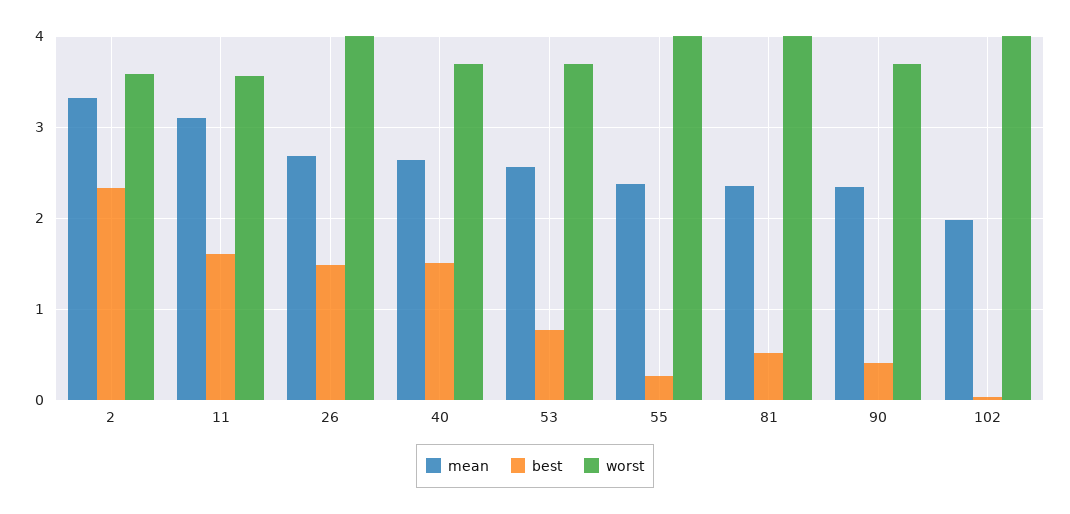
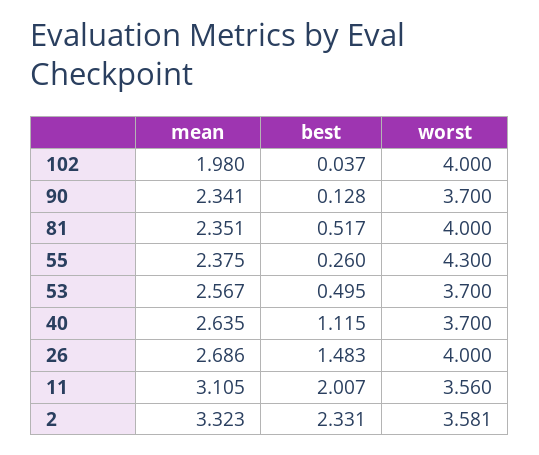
  {
    "mean": {
      "2": 3.323,
      "11": 3.105,
      "26": 2.686,
      "40": 2.635,
      "53": 2.567,
      "55": 2.375,
      "81": 2.351,
      "90": 2.341,
      "102": 1.98
    },
    "best": {
      "2": 2.331,
-     "11": 1.6,
+     "11": 2.007,
      "26": 1.483,
-     "40": 1.5,
+     "40": 1.115,
-     "53": 0.8,
+     "53": 0.495,
      "55": 0.26,
      "81": 0.517,
-     "90": 0.4,
+     "90": 0.128,
      "102": 0.037
    },
    "worst": {
      "2": 3.581,
      "11": 3.56,
      "26": 4,
      "40": 3.7,
      "53": 3.7,
-     "55": 4,
+     "55": 4.3,
      "81": 4,
      "90": 3.7,
      "102": 4
    }
  }

